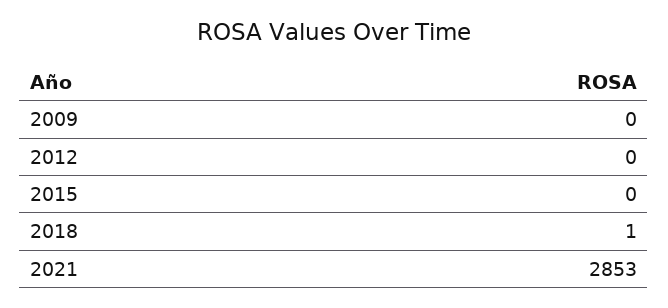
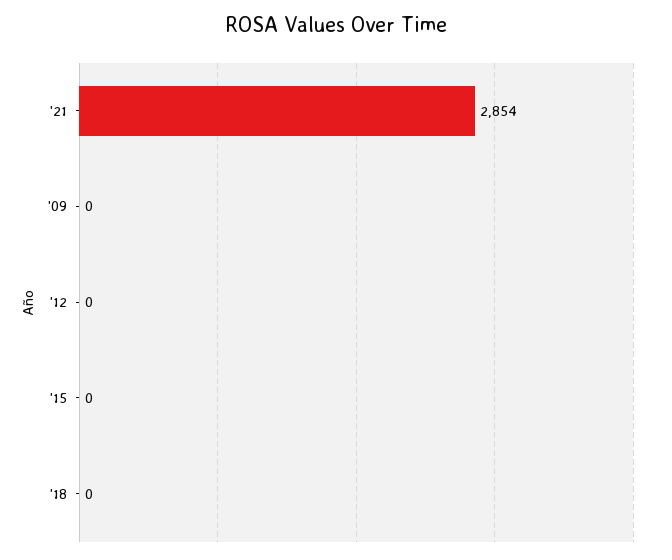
  {
    "2009": 0,
    "2012": 0,
    "2015": 0,
-   "2018": 1,
+   "2018": 0,
-   "2021": 2853
+   "2021": 2854
  }

